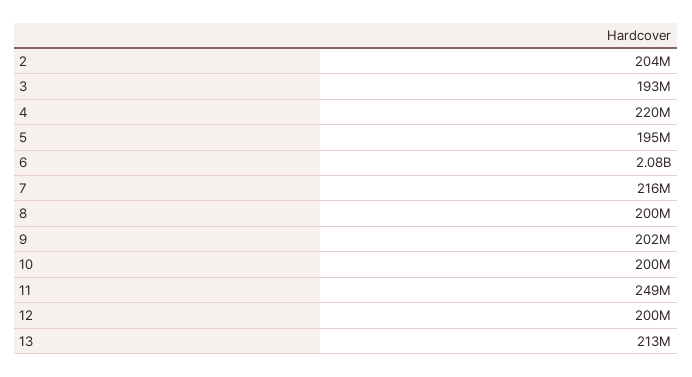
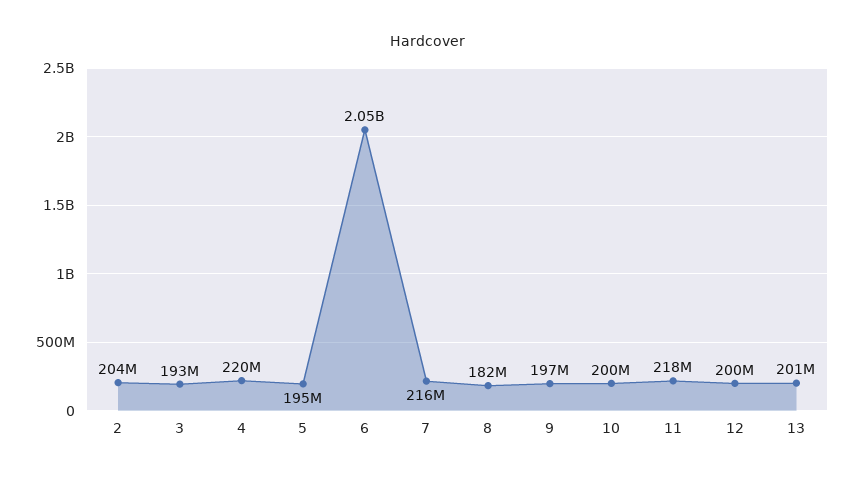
  {
    "2": 204000000,
    "3": 193000000,
    "4": 220000000,
    "5": 195000000,
-   "6": 2080000000,
+   "6": 2050000000,
    "7": 216000000,
-   "8": 200000000,
+   "8": 182000000,
-   "9": 202000000,
+   "9": 197000000,
    "10": 200000000,
-   "11": 249000000,
+   "11": 218000000,
    "12": 200000000,
-   "13": 213000000
+   "13": 201000000
  }

